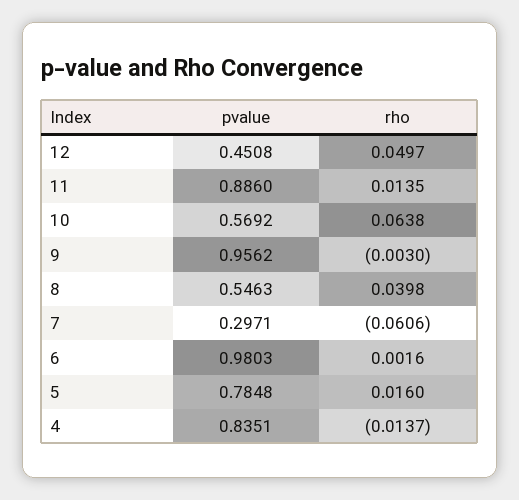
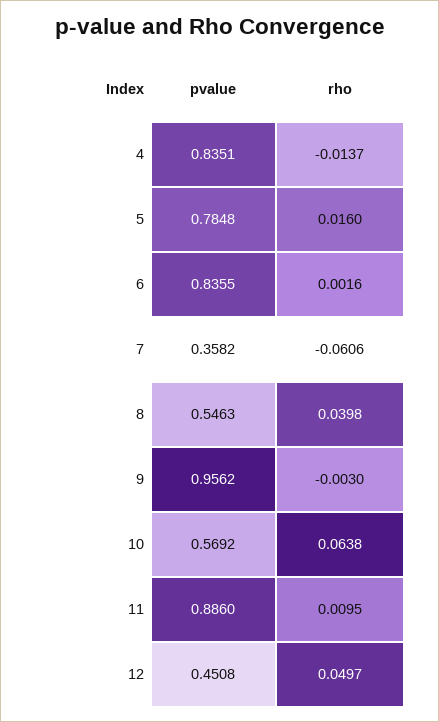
  {
    "pvalue": {
      "12": 0.4508,
      "11": 0.886,
      "10": 0.5692,
      "9": 0.9562,
      "8": 0.5463,
-     "7": 0.2971,
+     "7": 0.3582,
-     "6": 0.9803,
+     "6": 0.8355,
      "5": 0.7848,
      "4": 0.8351
    },
    "rho": {
      "12": 0.0497,
-     "11": 0.0135,
+     "11": 0.0095,
      "10": 0.0638,
      "9": -0.003,
      "8": 0.0398,
      "7": -0.0606,
      "6": 0.0016,
      "5": 0.016,
      "4": -0.0137
    }
  }

